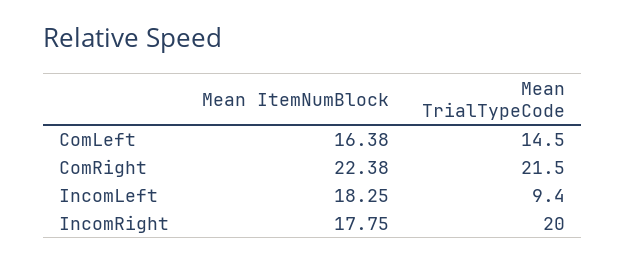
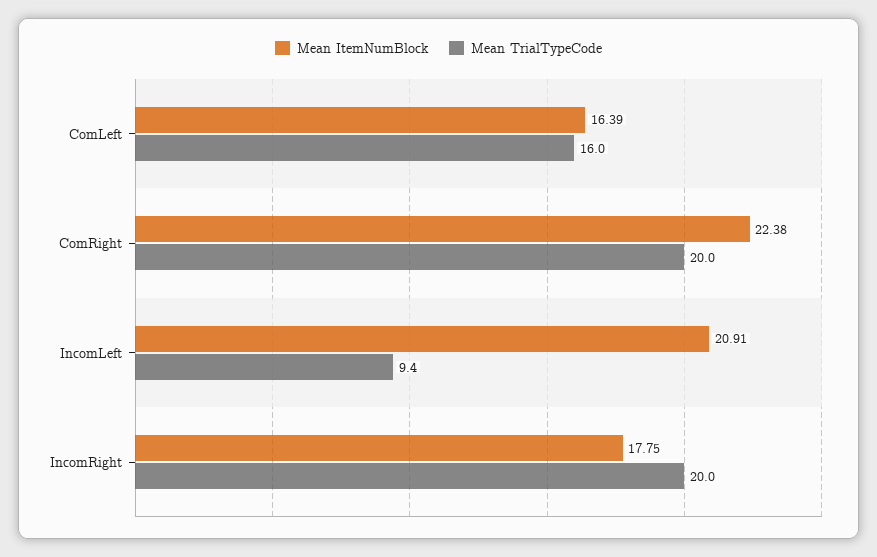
  {
    "Mean ItemNumBlock": {
-     "ComLeft": 16.38,
+     "ComLeft": 16.39,
      "ComRight": 22.38,
-     "IncomLeft": 18.25,
+     "IncomLeft": 20.91,
      "IncomRight": 17.75
    },
    "Mean TrialTypeCode": {
-     "ComLeft": 14.5,
+     "ComLeft": 16,
-     "ComRight": 21.5,
+     "ComRight": 20,
      "IncomLeft": 9.4,
      "IncomRight": 20
    }
  }

